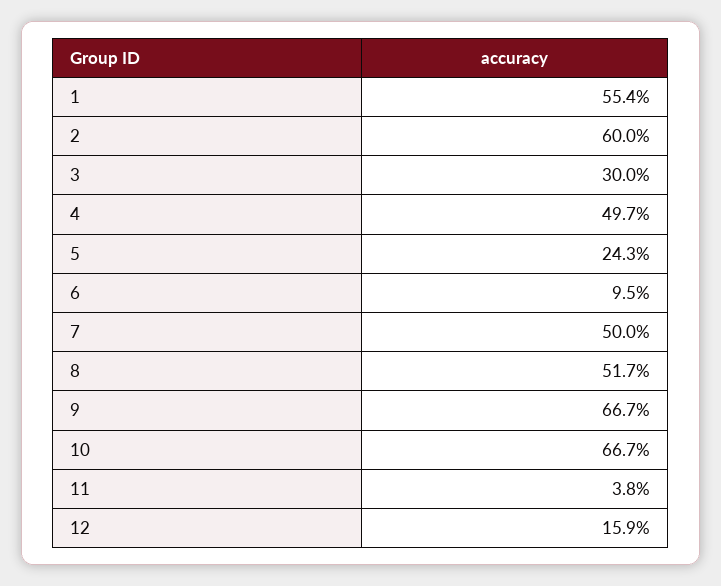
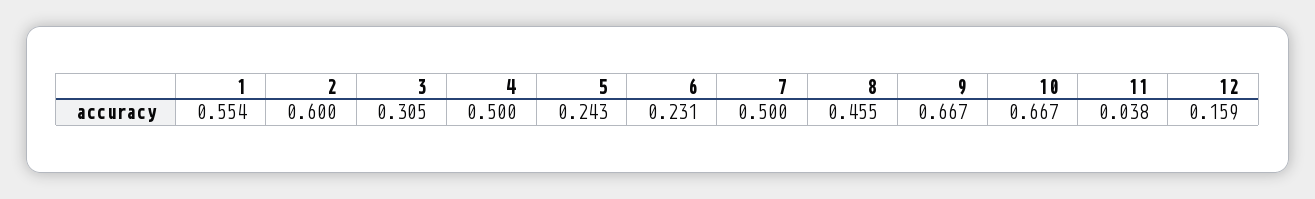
  {
    "1": 0.554,
    "2": 0.6,
-   "3": 0.3,
+   "3": 0.305,
-   "4": 0.497,
+   "4": 0.5,
    "5": 0.243,
-   "6": 0.095,
+   "6": 0.231,
    "7": 0.5,
-   "8": 0.517,
+   "8": 0.455,
    "9": 0.667,
    "10": 0.667,
    "11": 0.038,
    "12": 0.159
  }

